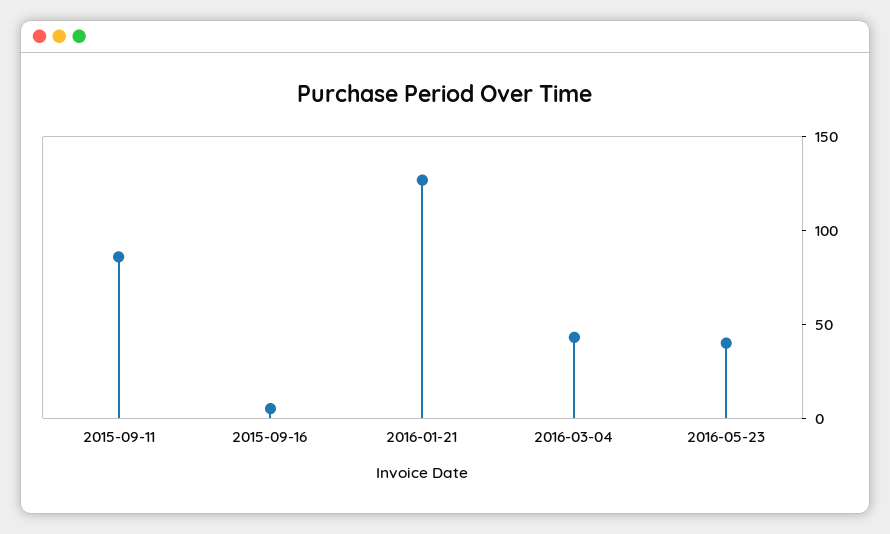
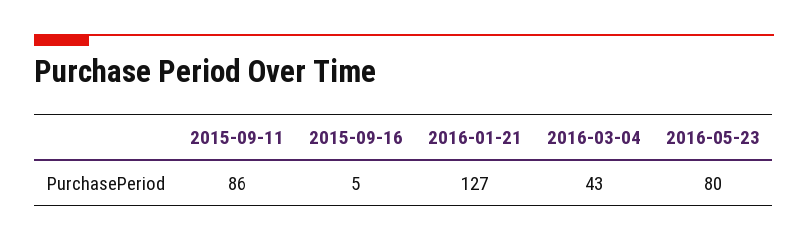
  {
    "2015-09-11": 86,
    "2015-09-16": 5,
    "2016-01-21": 127,
    "2016-03-04": 43,
-   "2016-05-23": 40
+   "2016-05-23": 80
  }

